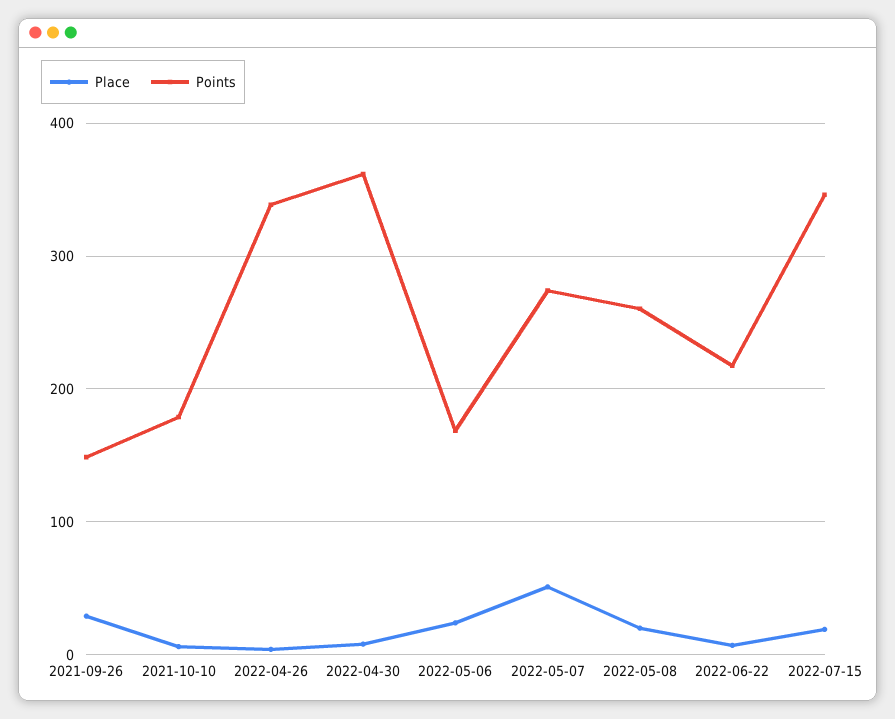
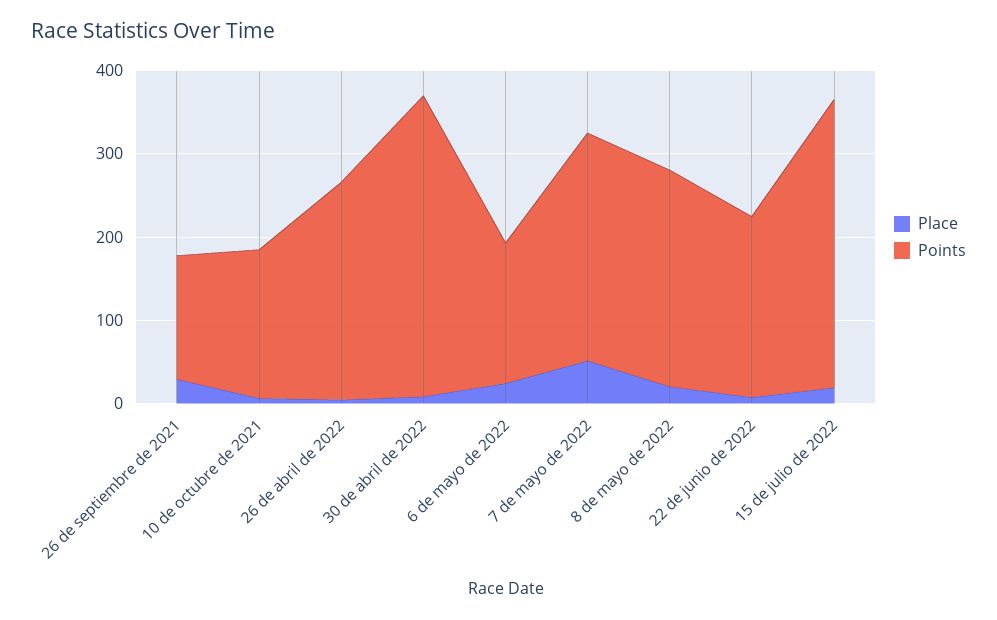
  {
    "Place": {
      "2021-09-26": 30,
      "2021-10-10": 10,
      "2022-04-26": 0,
      "2022-04-30": 10,
      "2022-05-06": 20,
      "2022-05-07": 50,
      "2022-05-08": 20,
      "2022-06-22": 10,
      "2022-07-15": 20
    },
    "Points": {
      "2021-09-26": 150,
      "2021-10-10": 180,
-     "2022-04-26": 340,
+     "2022-04-26": 260,
      "2022-04-30": 360,
      "2022-05-06": 170,
      "2022-05-07": 270,
      "2022-05-08": 260,
      "2022-06-22": 220,
      "2022-07-15": 350
    }
  }

